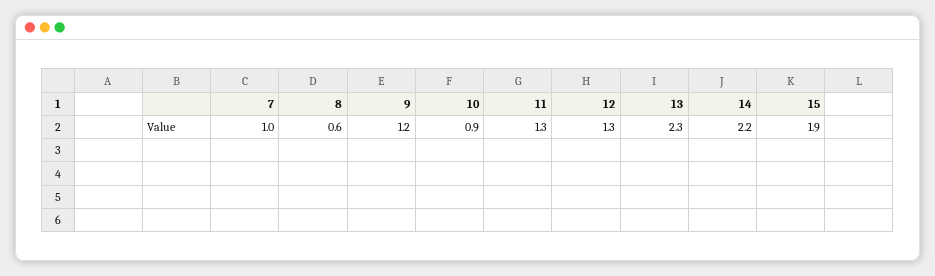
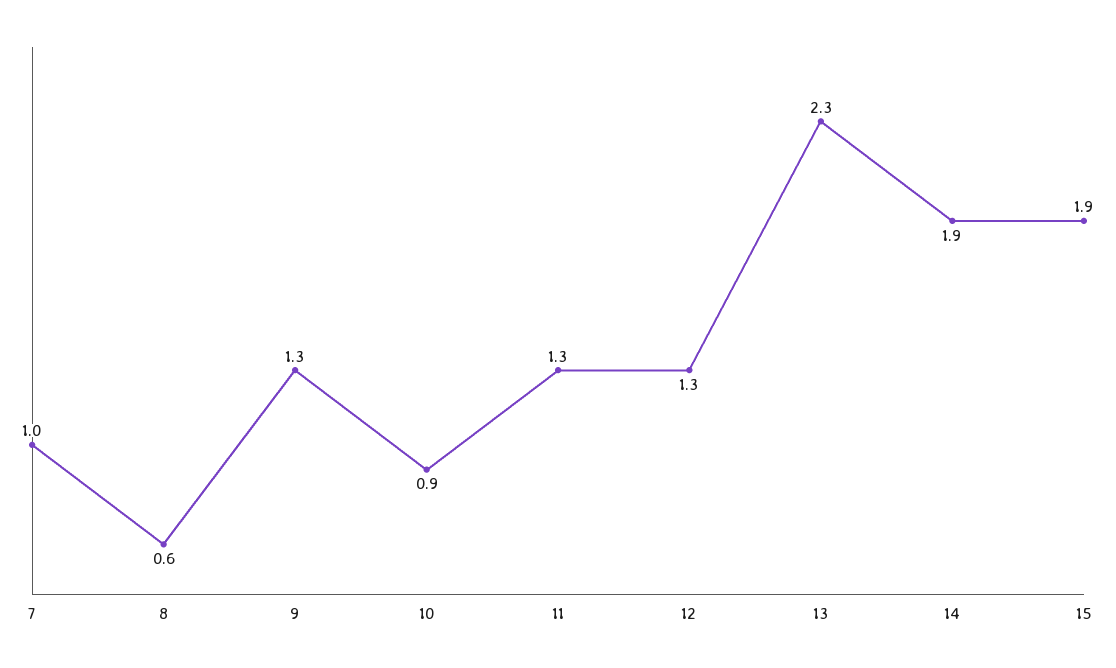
  {
    "7": 1,
    "8": 0.6,
-   "9": 1.2,
+   "9": 1.3,
    "10": 0.9,
    "11": 1.3,
    "12": 1.3,
    "13": 2.3,
-   "14": 2.2,
+   "14": 1.9,
    "15": 1.9
  }

